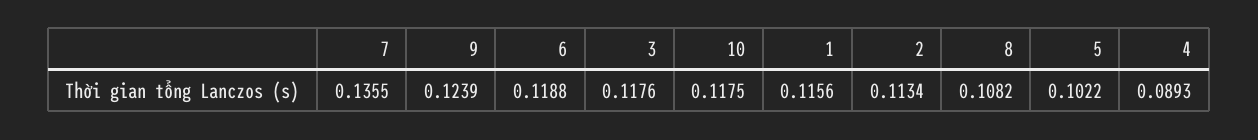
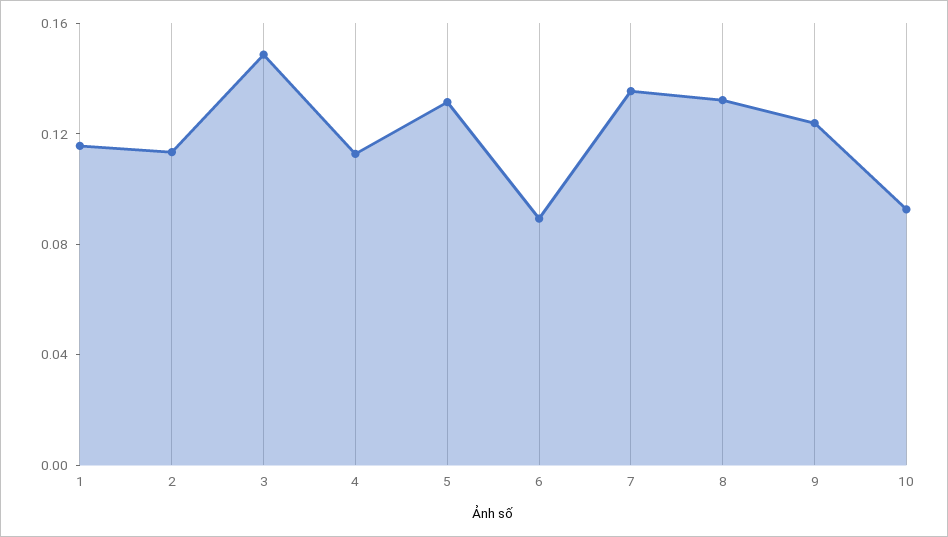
  {
    "7": 0.1355,
    "9": 0.1239,
-   "6": 0.1188,
+   "6": 0.09,
-   "3": 0.1176,
+   "3": 0.15,
-   "10": 0.1175,
+   "10": 0.09,
    "1": 0.1156,
    "2": 0.1134,
-   "8": 0.1082,
+   "8": 0.13,
-   "5": 0.1022,
+   "5": 0.13,
-   "4": 0.0893
+   "4": 0.11
  }

